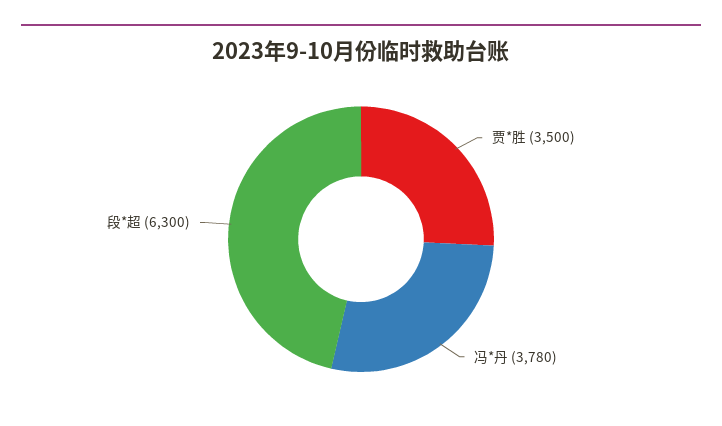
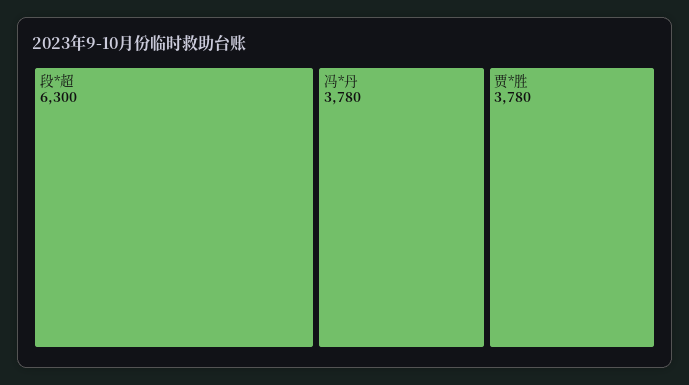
  {
-   "贾*胜": 3500,
+   "贾*胜": 3780,
    "冯*丹": 3780,
    "段*超": 6300
  }

